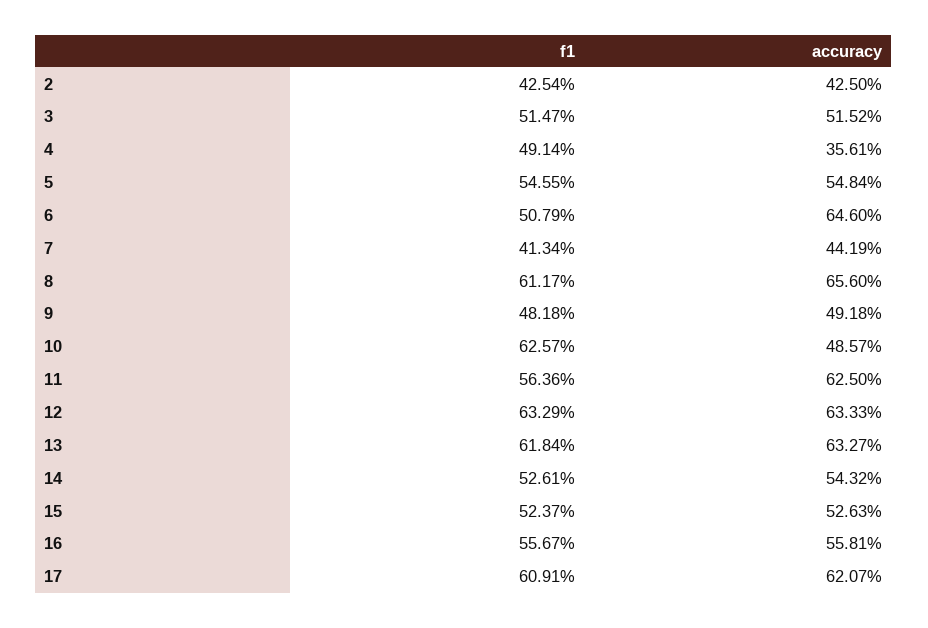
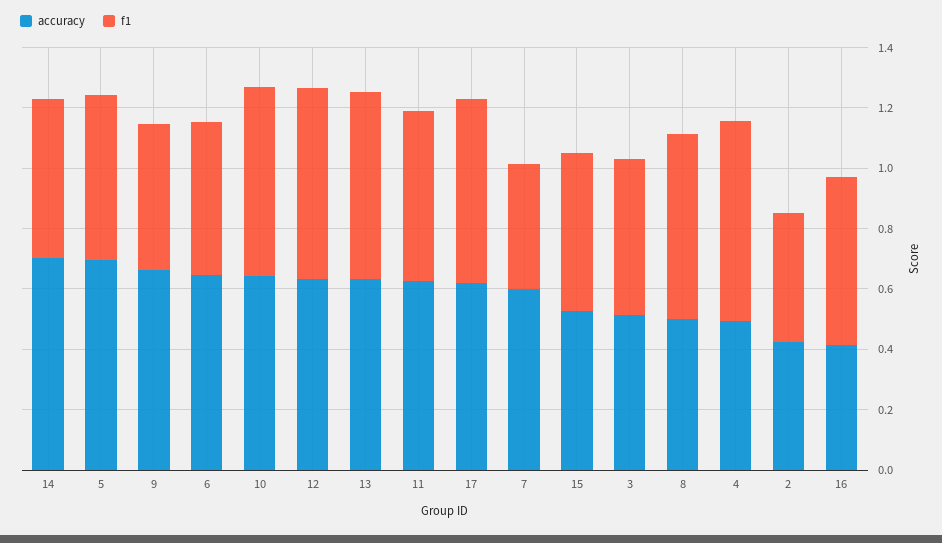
  {
    "f1": {
      "2": 0.4254,
      "3": 0.5147,
-     "4": 0.4914,
+     "4": 0.65,
      "5": 0.5455,
      "6": 0.5079,
      "7": 0.4134,
      "8": 0.6117,
      "9": 0.4818,
      "10": 0.6257,
      "11": 0.5636,
      "12": 0.6329,
      "13": 0.6184,
      "14": 0.5261,
      "15": 0.5237,
      "16": 0.5567,
      "17": 0.6091
    },
    "accuracy": {
      "2": 0.425,
      "3": 0.5152,
-     "4": 0.3561,
+     "4": 0.5,
-     "5": 0.5484,
+     "5": 0.7,
      "6": 0.646,
-     "7": 0.4419,
+     "7": 0.6,
-     "8": 0.656,
+     "8": 0.5,
-     "9": 0.4918,
+     "9": 0.65,
-     "10": 0.4857,
+     "10": 0.65,
      "11": 0.625,
      "12": 0.6333,
      "13": 0.6327,
-     "14": 0.5432,
+     "14": 0.7,
      "15": 0.5263,
-     "16": 0.5581,
+     "16": 0.4,
      "17": 0.6207
    }
  }

